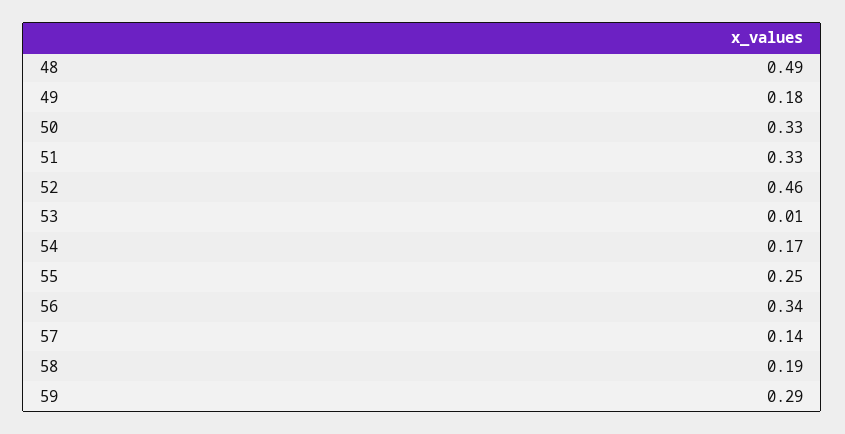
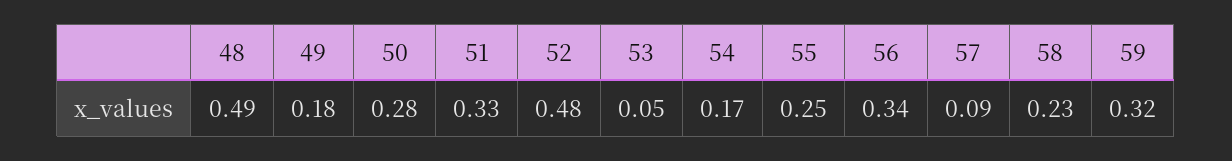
  {
    "48": 0.49,
    "49": 0.18,
-   "50": 0.33,
+   "50": 0.28,
    "51": 0.33,
-   "52": 0.46,
+   "52": 0.48,
-   "53": 0.01,
+   "53": 0.05,
    "54": 0.17,
    "55": 0.25,
    "56": 0.34,
-   "57": 0.14,
+   "57": 0.09,
-   "58": 0.19,
+   "58": 0.23,
-   "59": 0.29
+   "59": 0.32
  }

